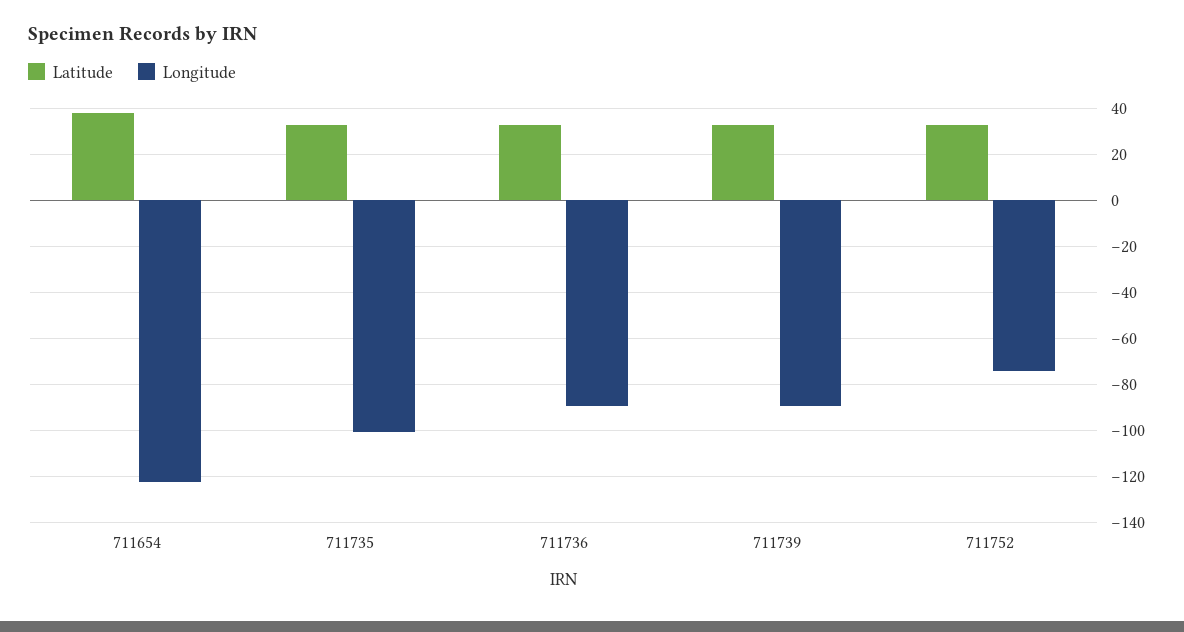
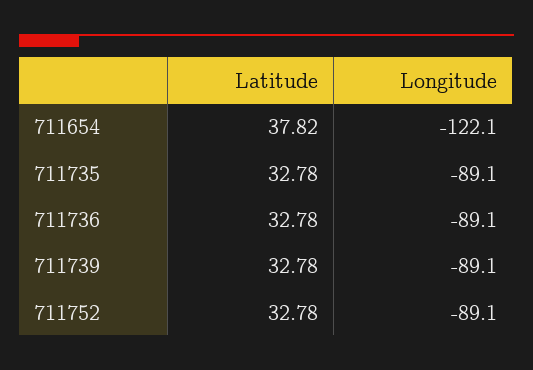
  {
    "Latitude": {
      "711654": 37.82,
      "711735": 32.78,
      "711736": 32.78,
      "711739": 32.78,
      "711752": 32.78
    },
    "Longitude": {
      "711654": -122.1,
-     "711735": -100,
+     "711735": -89.1,
      "711736": -89.1,
      "711739": -89.1,
-     "711752": -75
+     "711752": -89.1
    }
  }

